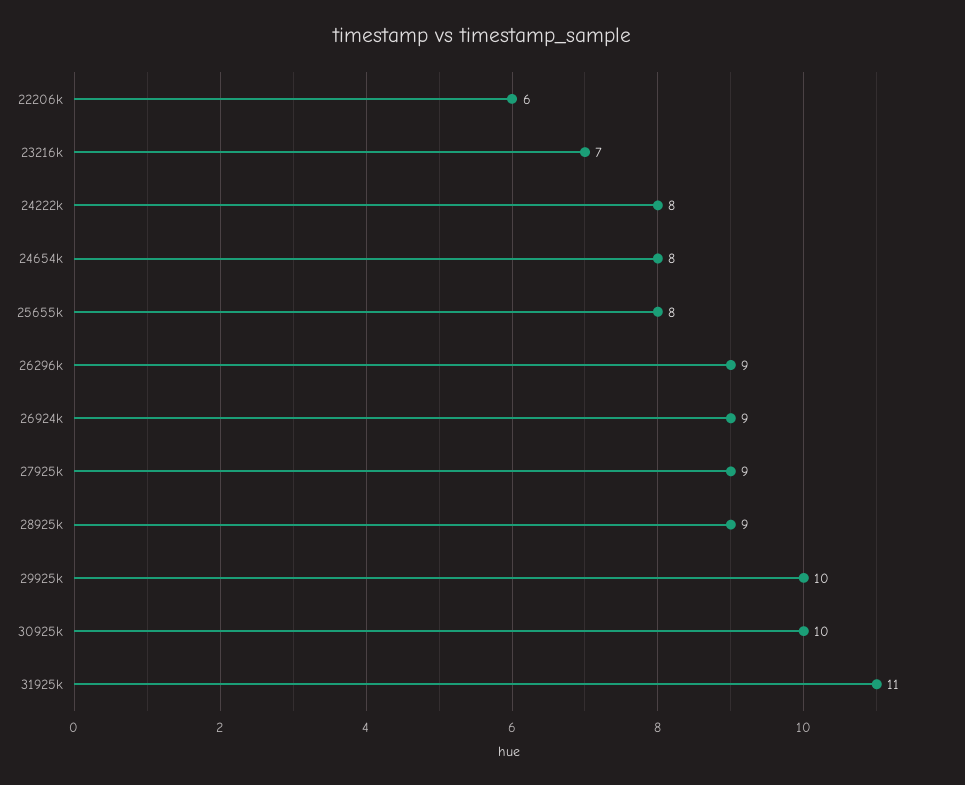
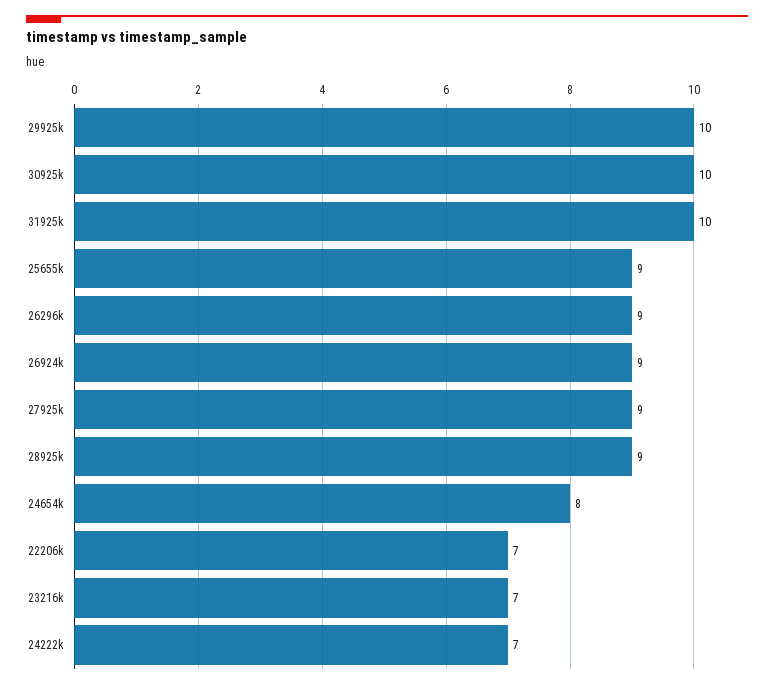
  {
-   "22206k": 6,
+   "22206k": 7,
    "23216k": 7,
-   "24222k": 8,
+   "24222k": 7,
    "24654k": 8,
-   "25655k": 8,
+   "25655k": 9,
    "26296k": 9,
    "26924k": 9,
    "27925k": 9,
    "28925k": 9,
    "29925k": 10,
    "30925k": 10,
-   "31925k": 11
+   "31925k": 10
  }

